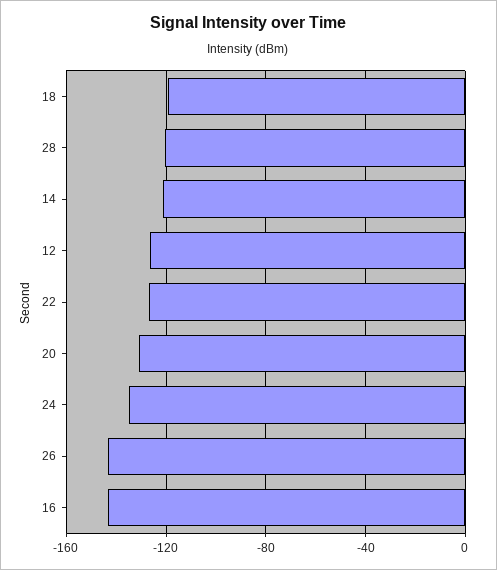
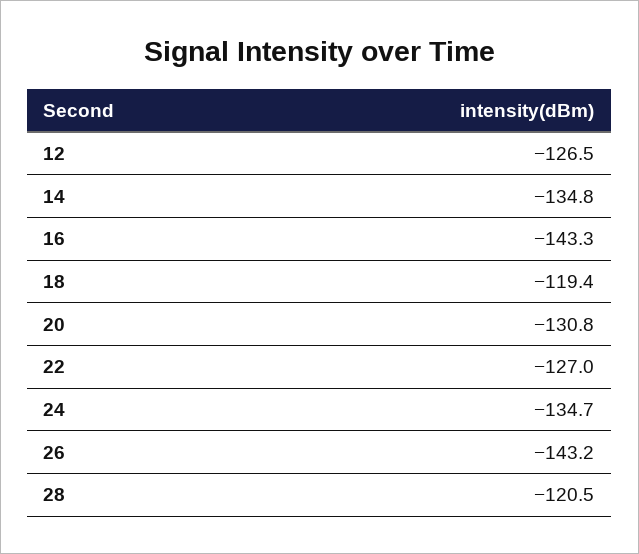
  {
    "18": -119.4,
    "28": -120.5,
-   "14": -120,
+   "14": -134.8,
    "12": -126.5,
    "22": -127,
    "20": -130.8,
    "24": -134.7,
    "26": -143.2,
    "16": -143.3
  }

